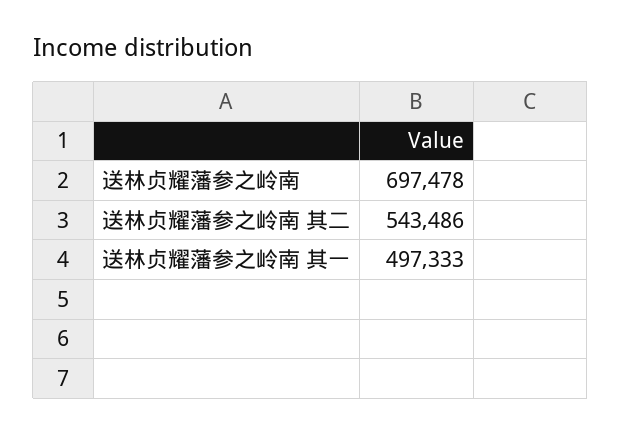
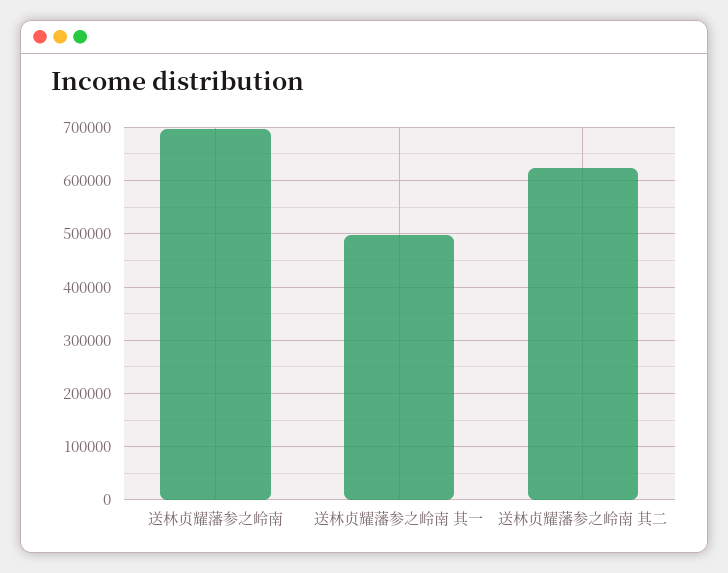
  {
    "送林贞耀藩参之岭南": 697478,
-   "送林贞耀藩参之岭南 其二": 543486,
+   "送林贞耀藩参之岭南 其二": 620000,
    "送林贞耀藩参之岭南 其一": 497333
  }

